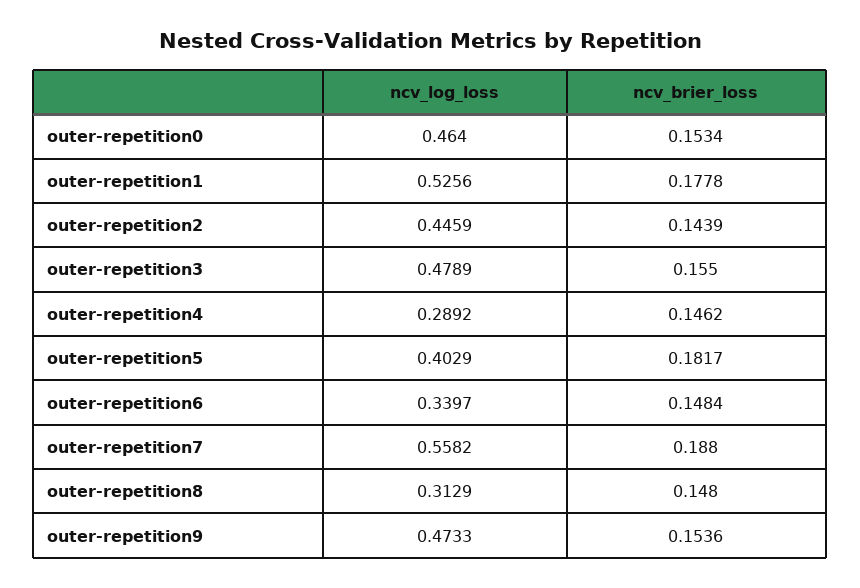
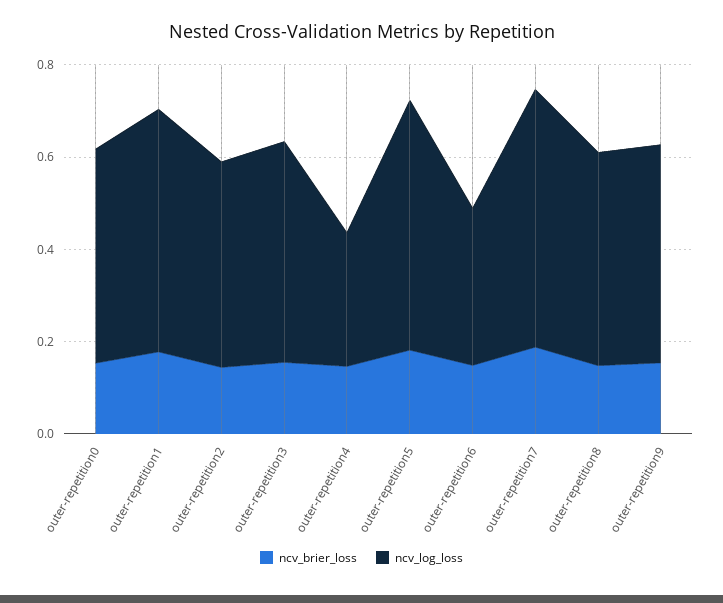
  {
    "ncv_log_loss": {
      "outer-repetition0": 0.464,
      "outer-repetition1": 0.5256,
      "outer-repetition2": 0.4459,
      "outer-repetition3": 0.4789,
      "outer-repetition4": 0.2892,
-     "outer-repetition5": 0.4029,
+     "outer-repetition5": 0.55,
      "outer-repetition6": 0.3397,
      "outer-repetition7": 0.5582,
-     "outer-repetition8": 0.3129,
+     "outer-repetition8": 0.45,
      "outer-repetition9": 0.4733
    },
    "ncv_brier_loss": {
      "outer-repetition0": 0.1534,
      "outer-repetition1": 0.1778,
      "outer-repetition2": 0.1439,
      "outer-repetition3": 0.155,
      "outer-repetition4": 0.1462,
      "outer-repetition5": 0.1817,
      "outer-repetition6": 0.1484,
      "outer-repetition7": 0.188,
      "outer-repetition8": 0.148,
      "outer-repetition9": 0.1536
    }
  }

